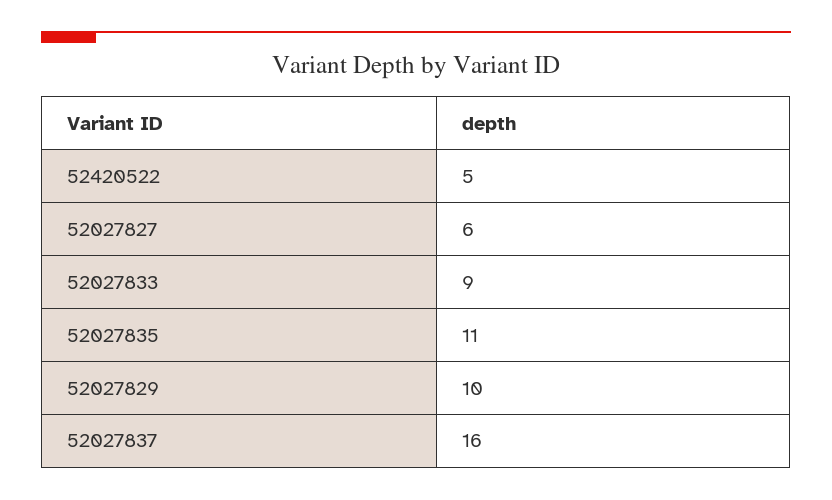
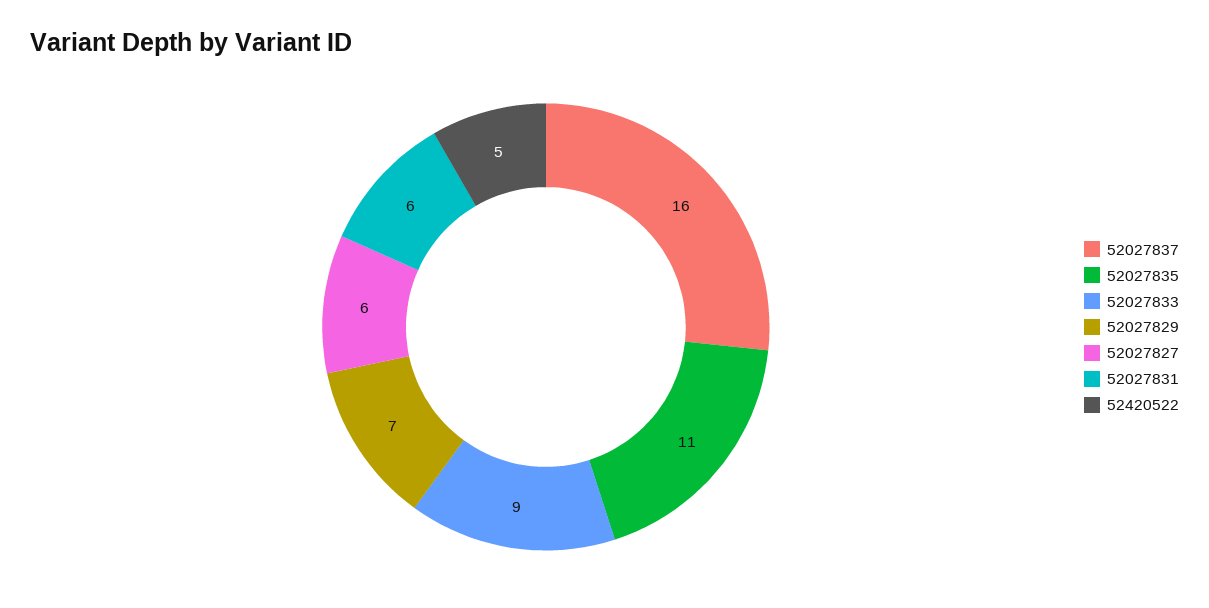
  {
    "52420522": 5,
    "52027827": 6,
    "52027833": 9,
    "52027835": 11,
-   "52027829": 10,
+   "52027829": 7,
-   "52027837": 16
+   "52027837": 16,
+   "52027831": 6
  }

